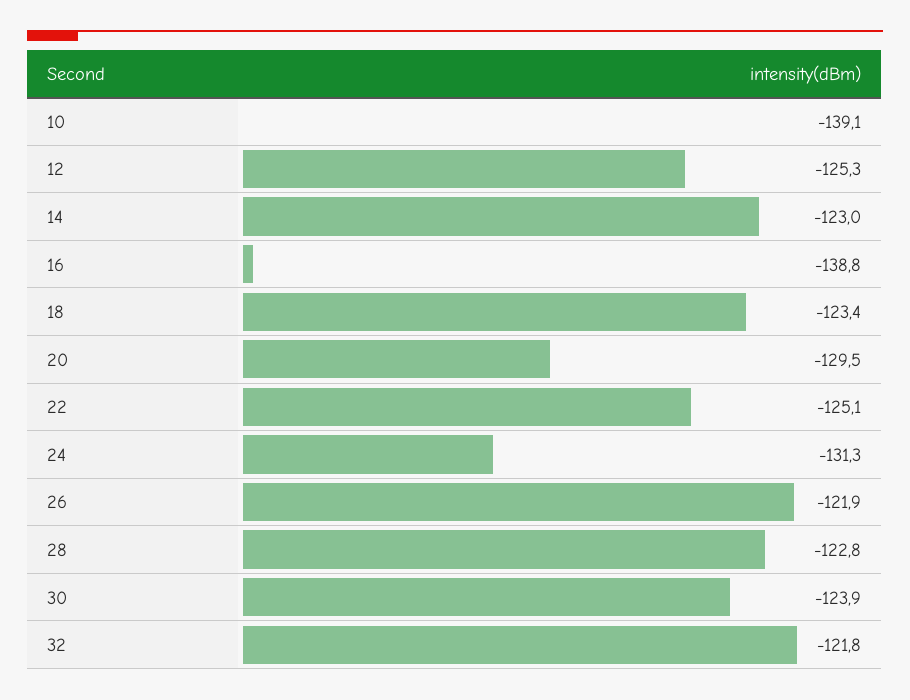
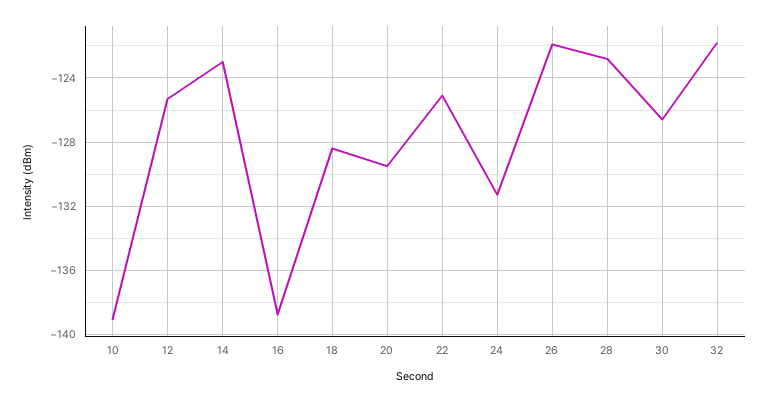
  {
    "10": -139.1,
    "12": -125.3,
    "14": -123,
    "16": -138.8,
-   "18": -123.4,
+   "18": -128.5,
    "20": -129.5,
    "22": -125.1,
    "24": -131.3,
    "26": -121.9,
    "28": -122.8,
-   "30": -123.9,
+   "30": -126.5,
    "32": -121.8
  }

